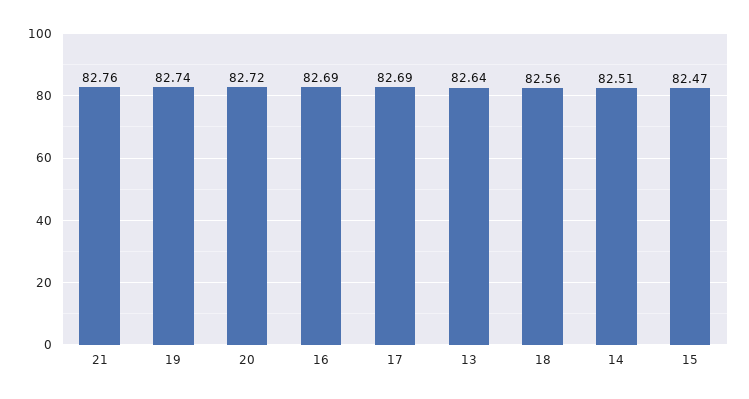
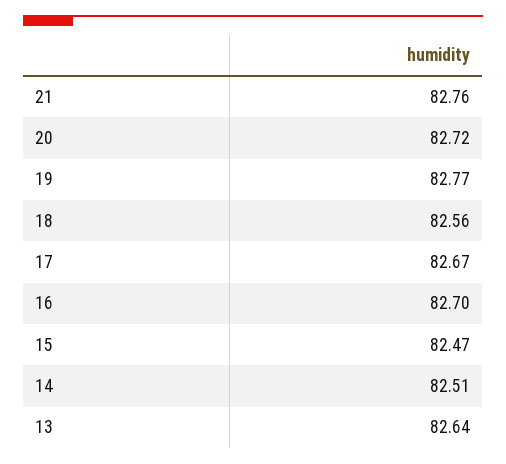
  {
    "21": 82.76,
-   "19": 82.74,
+   "19": 82.77,
    "20": 82.72,
-   "16": 82.69,
+   "16": 82.7,
-   "17": 82.69,
+   "17": 82.67,
    "13": 82.64,
    "18": 82.56,
    "14": 82.51,
    "15": 82.47
  }

